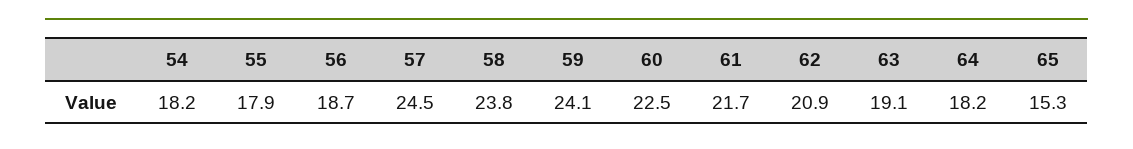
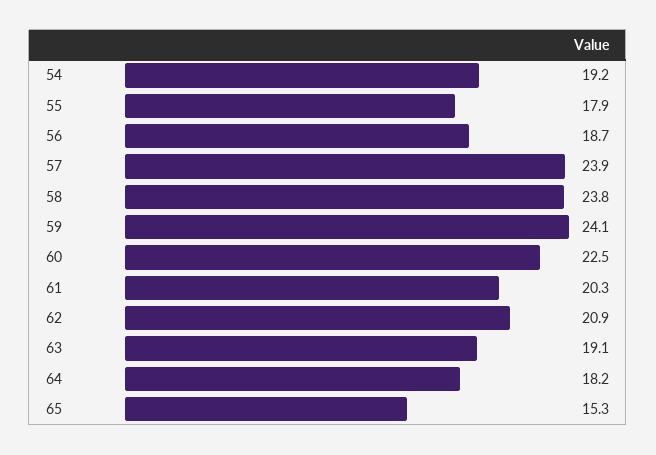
  {
-   "54": 18.2,
+   "54": 19.2,
    "55": 17.9,
    "56": 18.7,
-   "57": 24.5,
+   "57": 23.9,
    "58": 23.8,
    "59": 24.1,
    "60": 22.5,
-   "61": 21.7,
+   "61": 20.3,
    "62": 20.9,
    "63": 19.1,
    "64": 18.2,
    "65": 15.3
  }

